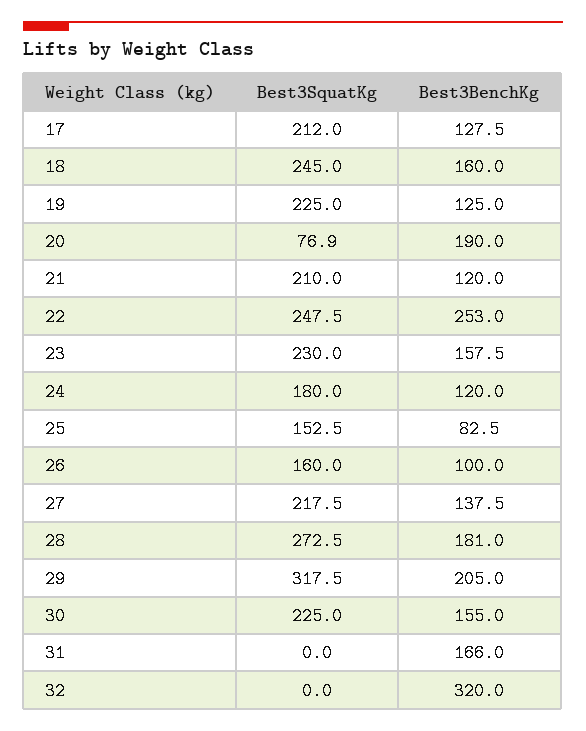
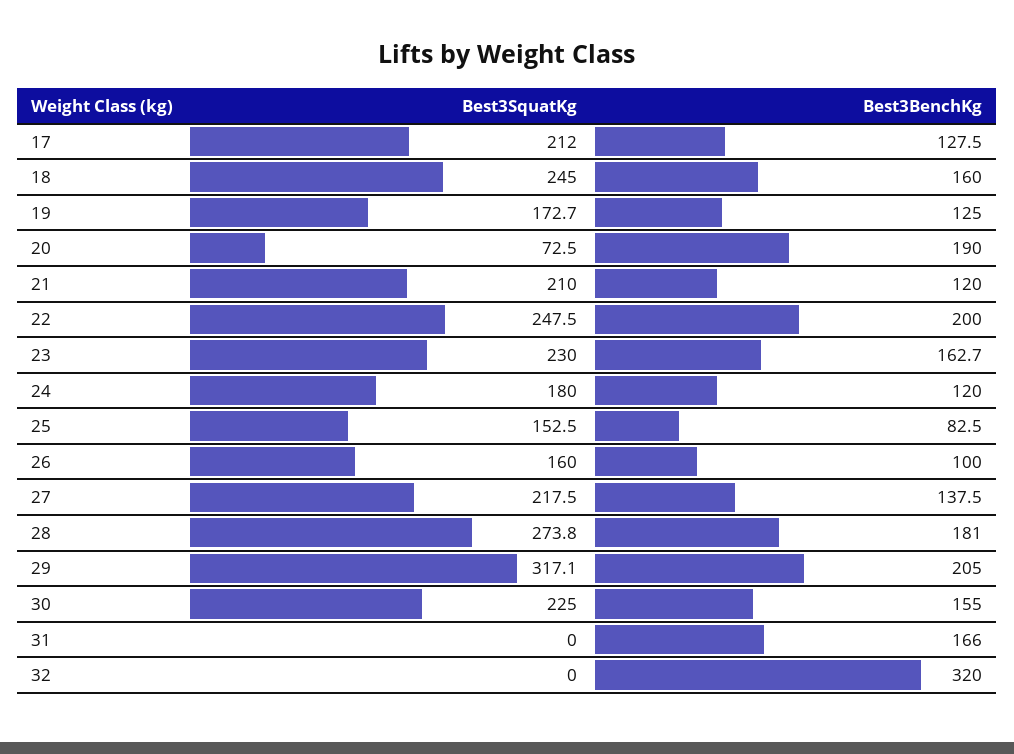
  {
    "Best3SquatKg": {
      "17": 212,
      "18": 245,
-     "19": 225,
+     "19": 172.7,
-     "20": 76.9,
+     "20": 72.5,
      "21": 210,
      "22": 247.5,
      "23": 230,
      "24": 180,
      "25": 152.5,
      "26": 160,
      "27": 217.5,
-     "28": 272.5,
+     "28": 273.8,
-     "29": 317.5,
+     "29": 317.1,
      "30": 225,
      "31": 0,
      "32": 0
    },
    "Best3BenchKg": {
      "17": 127.5,
      "18": 160,
      "19": 125,
      "20": 190,
      "21": 120,
-     "22": 253,
+     "22": 200,
-     "23": 157.5,
+     "23": 162.7,
      "24": 120,
      "25": 82.5,
      "26": 100,
      "27": 137.5,
      "28": 181,
      "29": 205,
      "30": 155,
      "31": 166,
      "32": 320
    }
  }

